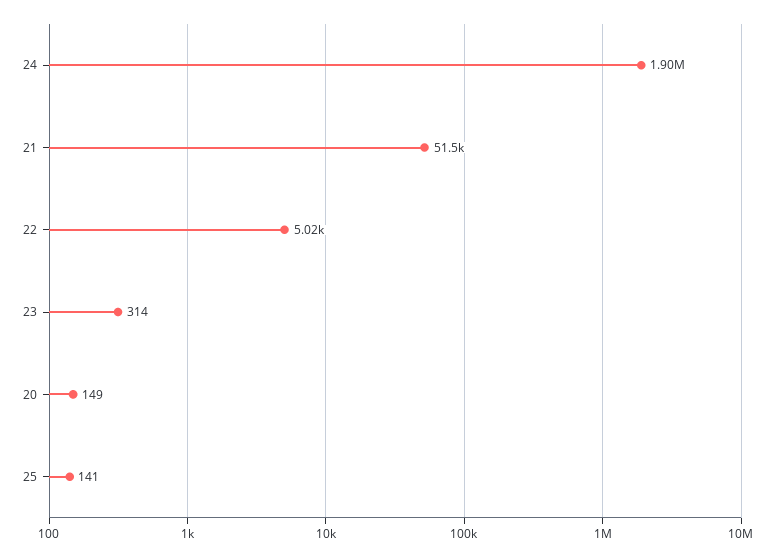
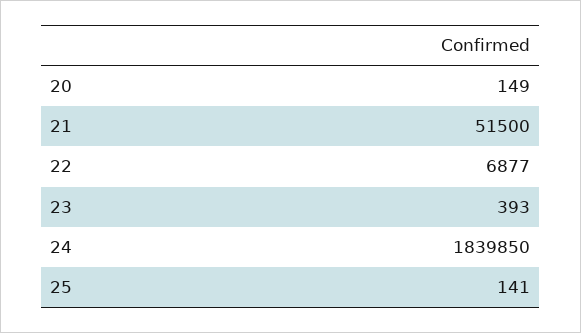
  {
-   "24": 1900000,
+   "24": 1839850,
    "21": 51500,
-   "22": 5020,
+   "22": 6877,
-   "23": 314,
+   "23": 393,
    "20": 149,
    "25": 141
  }

